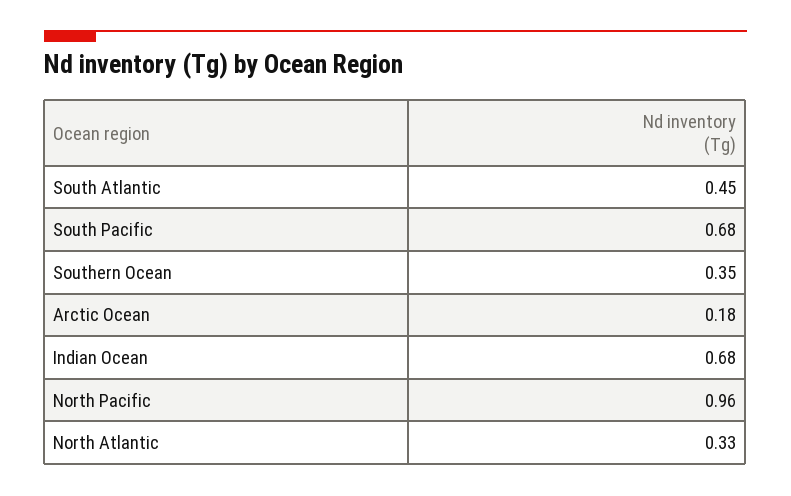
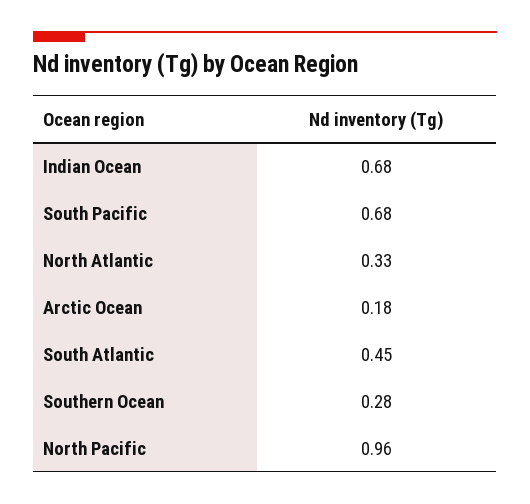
  {
    "South Atlantic": 0.45,
    "South Pacific": 0.68,
-   "Southern Ocean": 0.35,
+   "Southern Ocean": 0.28,
    "Arctic Ocean": 0.18,
    "Indian Ocean": 0.68,
    "North Pacific": 0.96,
    "North Atlantic": 0.33
  }

